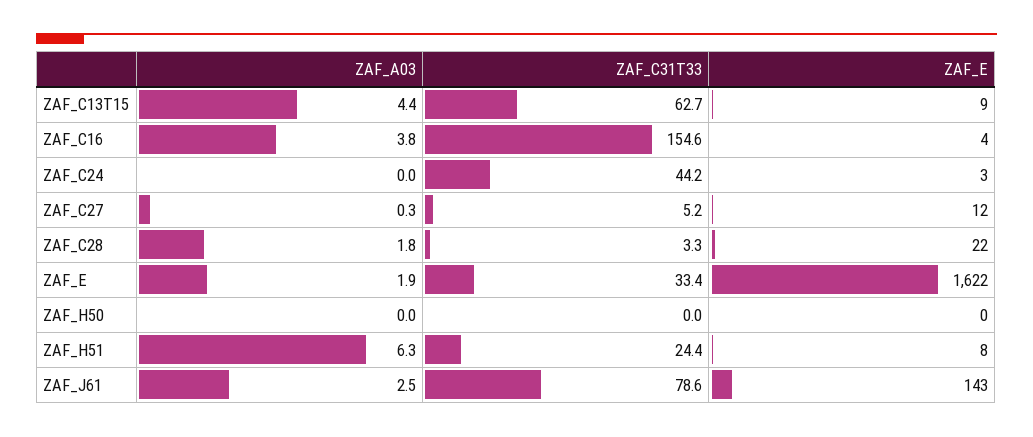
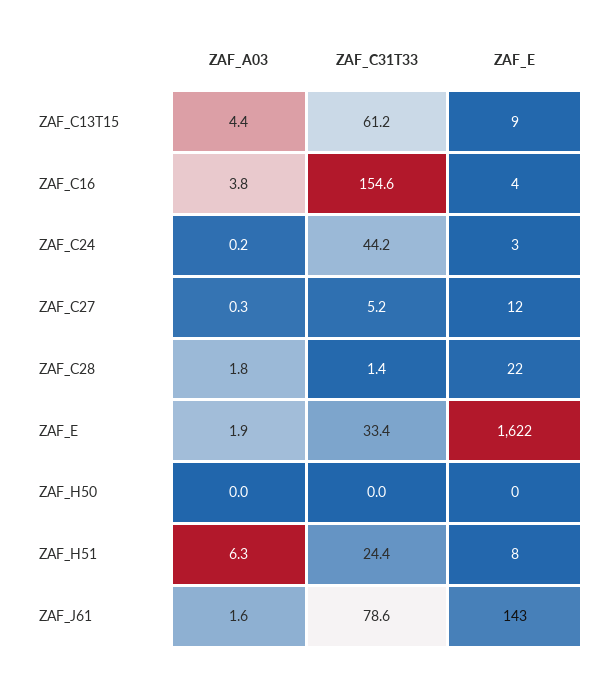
  {
    "ZAF_A03": {
      "ZAF_C13T15": 4.4,
      "ZAF_C16": 3.8,
-     "ZAF_C24": 0,
+     "ZAF_C24": 0.2,
      "ZAF_C27": 0.3,
      "ZAF_C28": 1.8,
      "ZAF_E": 1.9,
      "ZAF_H50": 0,
      "ZAF_H51": 6.3,
-     "ZAF_J61": 2.5
+     "ZAF_J61": 1.6
    },
    "ZAF_C31T33": {
-     "ZAF_C13T15": 62.7,
+     "ZAF_C13T15": 61.2,
      "ZAF_C16": 154.6,
      "ZAF_C24": 44.2,
      "ZAF_C27": 5.2,
-     "ZAF_C28": 3.3,
+     "ZAF_C28": 1.4,
      "ZAF_E": 33.4,
      "ZAF_H50": 0,
      "ZAF_H51": 24.4,
      "ZAF_J61": 78.6
    },
    "ZAF_E": {
      "ZAF_C13T15": 9,
      "ZAF_C16": 4,
      "ZAF_C24": 3,
      "ZAF_C27": 12,
      "ZAF_C28": 22,
      "ZAF_E": 1622,
      "ZAF_H50": 0,
      "ZAF_H51": 8,
      "ZAF_J61": 143
    }
  }

